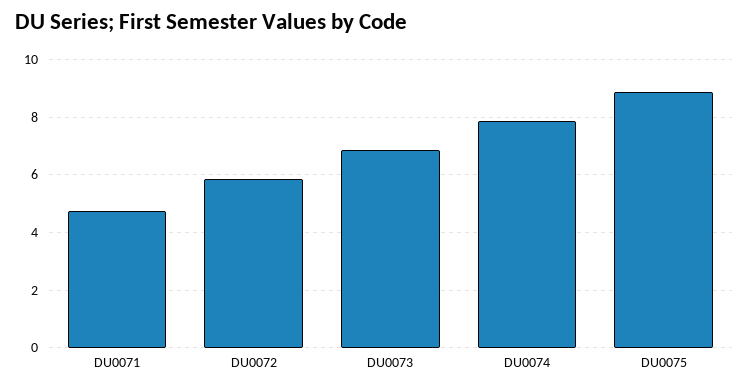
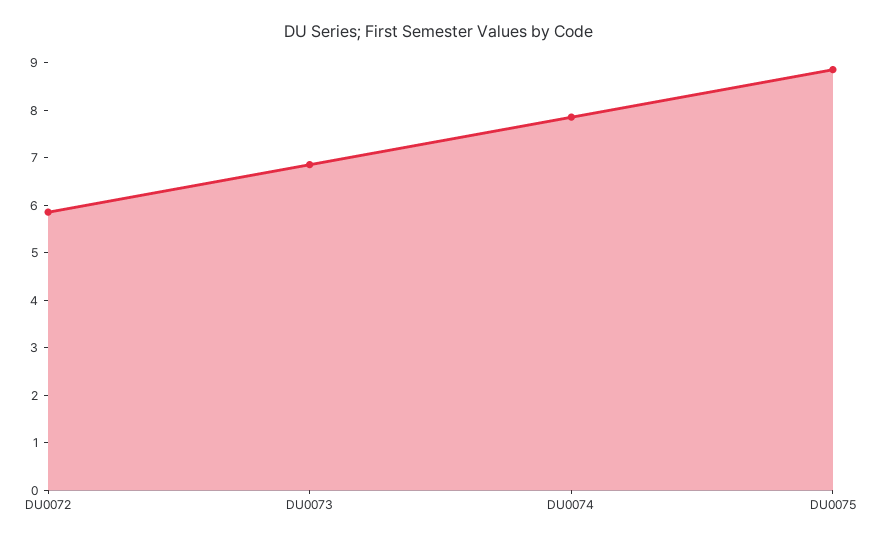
  {
-   "DU0071": 4.75,
    "DU0072": 5.8,
    "DU0073": 6.8,
    "DU0074": 7.8,
    "DU0075": 8.8
  }

